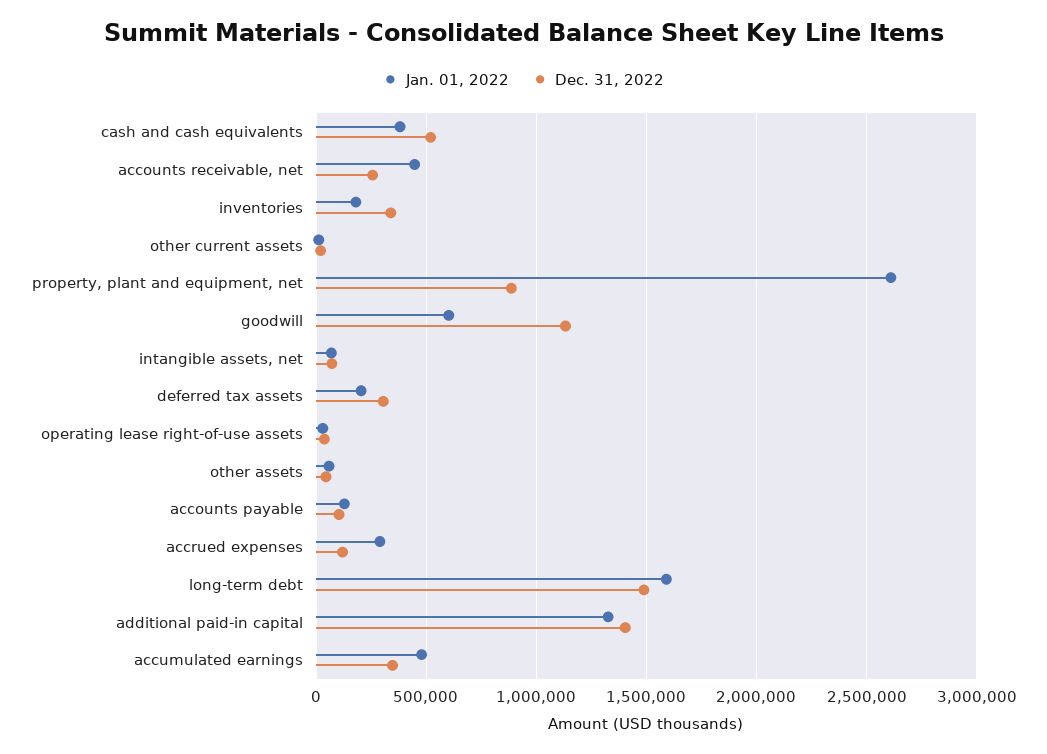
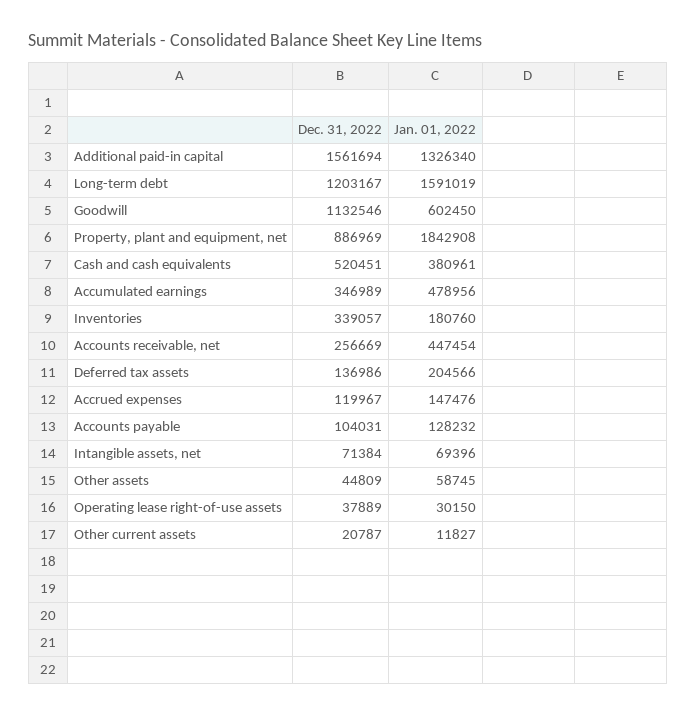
  {
    "Jan. 01, 2022": {
      "cash and cash equivalents": 380961,
      "accounts receivable, net": 447454,
      "inventories": 180760,
      "other current assets": 11827,
-     "property, plant and equipment, net": 2600000,
+     "property, plant and equipment, net": 1842908,
      "goodwill": 602450,
      "intangible assets, net": 69396,
      "deferred tax assets": 204566,
      "operating lease right-of-use assets": 30150,
      "other assets": 58745,
      "accounts payable": 128232,
-     "accrued expenses": 300000,
+     "accrued expenses": 147476,
      "long-term debt": 1591019,
      "additional paid-in capital": 1326340,
      "accumulated earnings": 478956
    },
    "Dec. 31, 2022": {
      "cash and cash equivalents": 520451,
      "accounts receivable, net": 256669,
      "inventories": 339057,
      "other current assets": 20787,
      "property, plant and equipment, net": 886969,
      "goodwill": 1132546,
      "intangible assets, net": 71384,
-     "deferred tax assets": 300000,
+     "deferred tax assets": 136986,
      "operating lease right-of-use assets": 37889,
      "other assets": 44809,
      "accounts payable": 104031,
      "accrued expenses": 119967,
-     "long-term debt": 1500000,
+     "long-term debt": 1203167,
-     "additional paid-in capital": 1400000,
+     "additional paid-in capital": 1561694,
      "accumulated earnings": 346989
    }
  }

